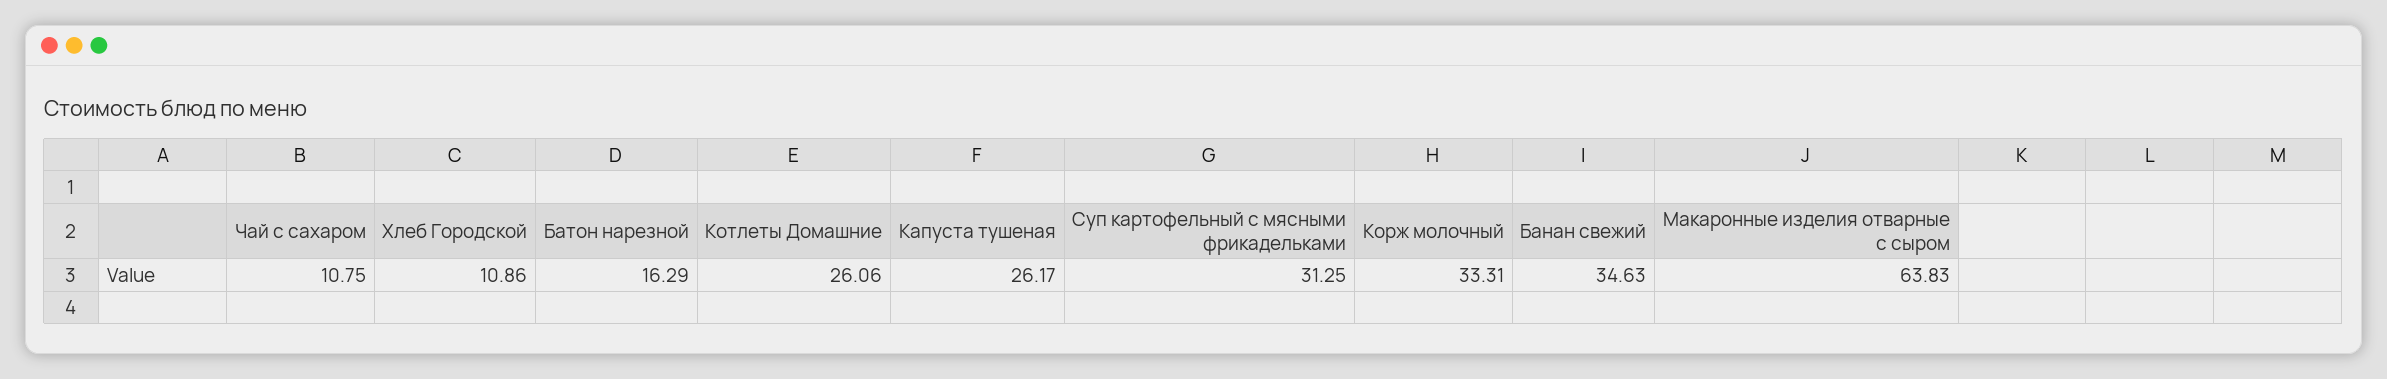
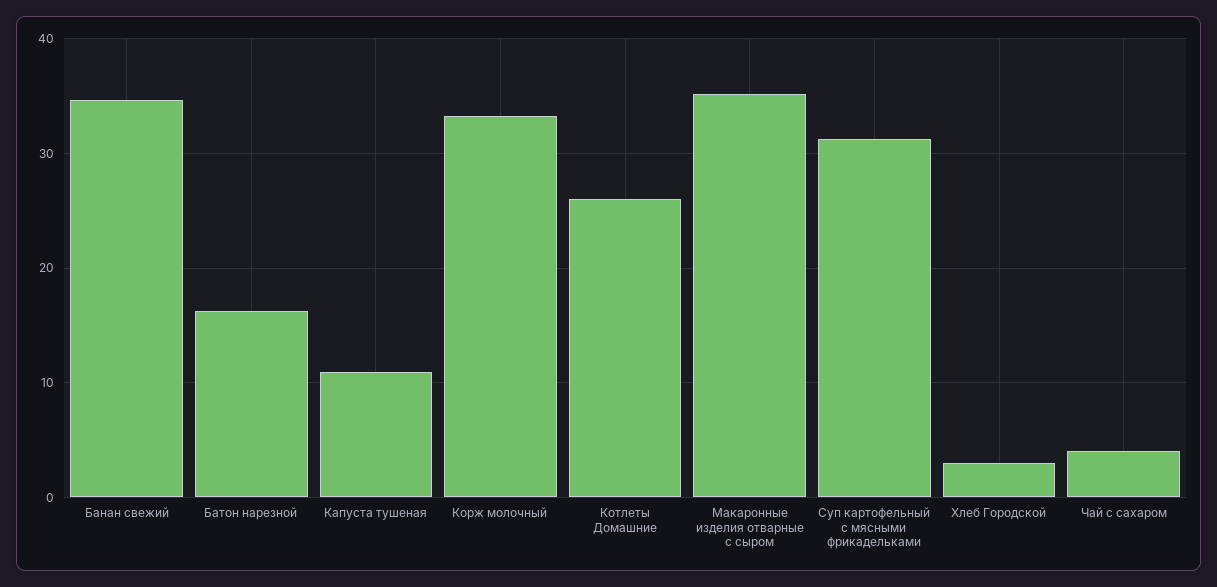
  {
-   "Чай с сахаром": 10.75,
+   "Чай с сахаром": 4,
-   "Хлеб Городской": 10.86,
+   "Хлеб Городской": 3,
    "Батон нарезной": 16.29,
    "Котлеты Домашние": 26.06,
-   "Капуста тушеная": 26.17,
+   "Капуста тушеная": 11,
    "Суп картофельный с мясными фрикадельками": 31.25,
    "Корж молочный": 33.31,
    "Банан свежий": 34.63,
-   "Макаронные изделия отварные с сыром": 63.83
+   "Макаронные изделия отварные с сыром": 35
  }

